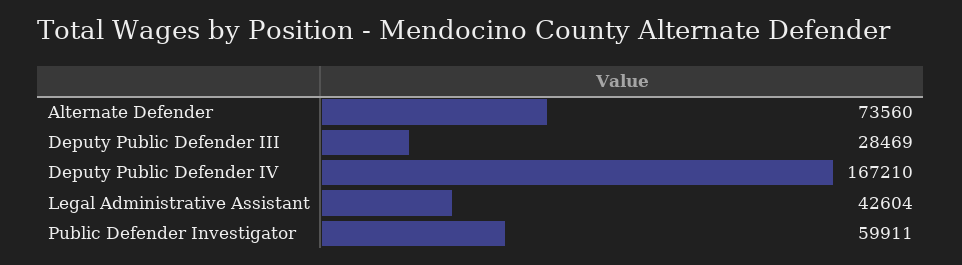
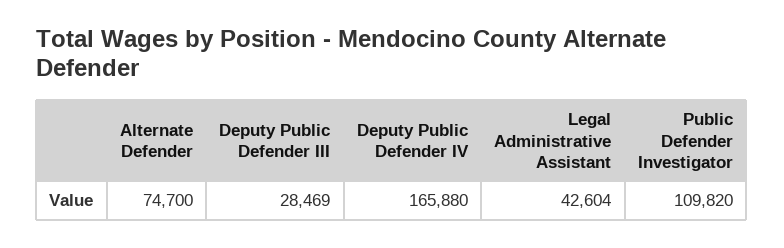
  {
-   "Alternate Defender": 73560,
+   "Alternate Defender": 74700,
    "Deputy Public Defender III": 28469,
-   "Deputy Public Defender IV": 167210,
+   "Deputy Public Defender IV": 165880,
    "Legal Administrative Assistant": 42604,
-   "Public Defender Investigator": 59911
+   "Public Defender Investigator": 109820
  }

